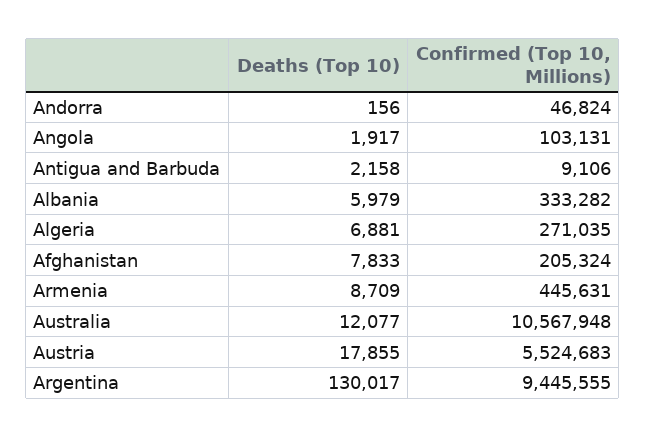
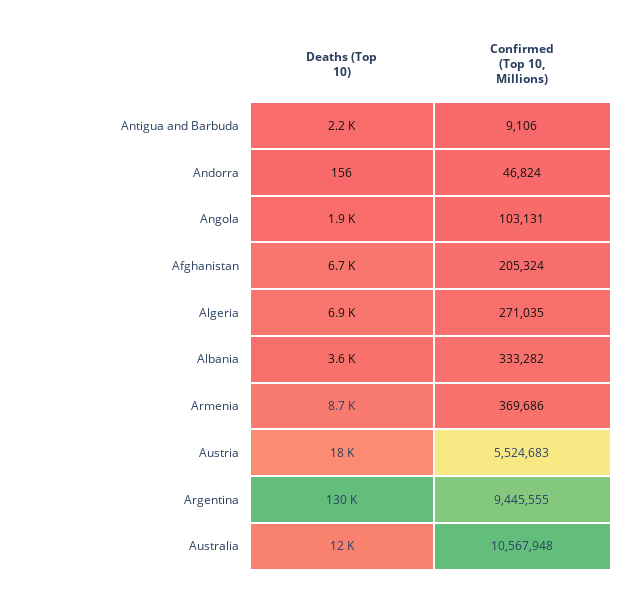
  {
    "Deaths (Top 10)": {
      "Andorra": 156,
      "Angola": 1917,
      "Antigua and Barbuda": 2158,
-     "Albania": 5979,
+     "Albania": 3600,
      "Algeria": 6881,
-     "Afghanistan": 7833,
+     "Afghanistan": 6700,
      "Armenia": 8709,
      "Australia": 12077,
      "Austria": 17855,
      "Argentina": 130017
    },
    "Confirmed (Top 10, Millions)": {
      "Andorra": 46824,
      "Angola": 103131,
      "Antigua and Barbuda": 9106,
      "Albania": 333282,
      "Algeria": 271035,
      "Afghanistan": 205324,
-     "Armenia": 445631,
+     "Armenia": 369686,
      "Australia": 10567948,
      "Austria": 5524683,
      "Argentina": 9445555
    }
  }

